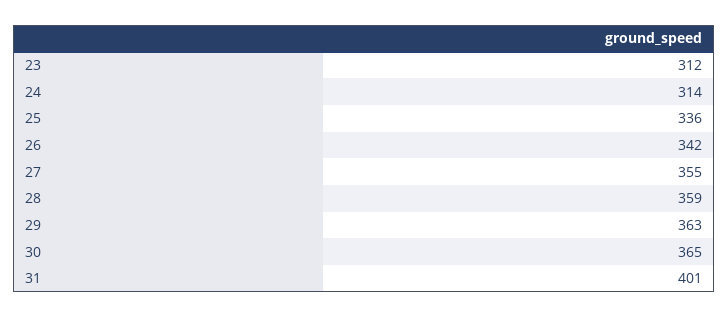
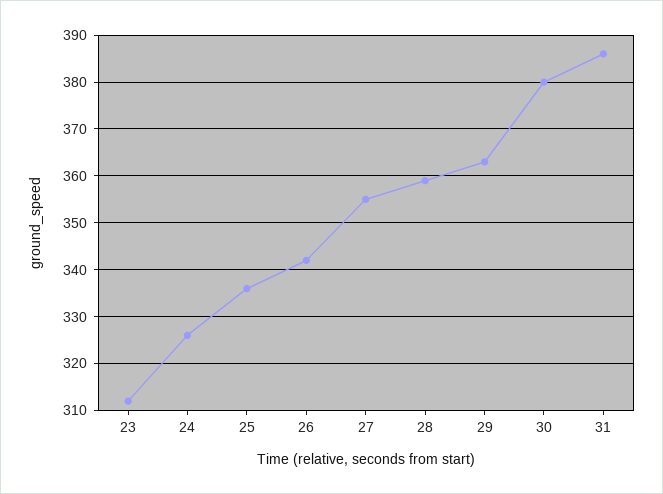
  {
    "23": 312,
-   "24": 314,
+   "24": 325,
    "25": 336,
    "26": 342,
    "27": 355,
    "28": 359,
    "29": 363,
-   "30": 365,
+   "30": 380,
-   "31": 401
+   "31": 385
  }

